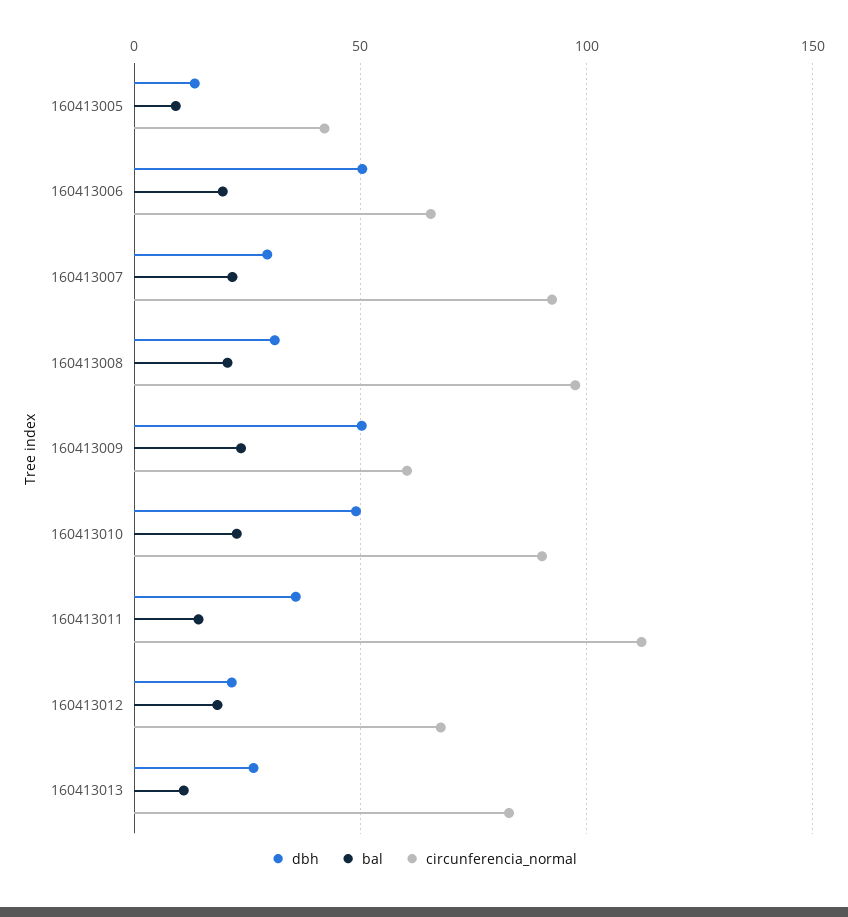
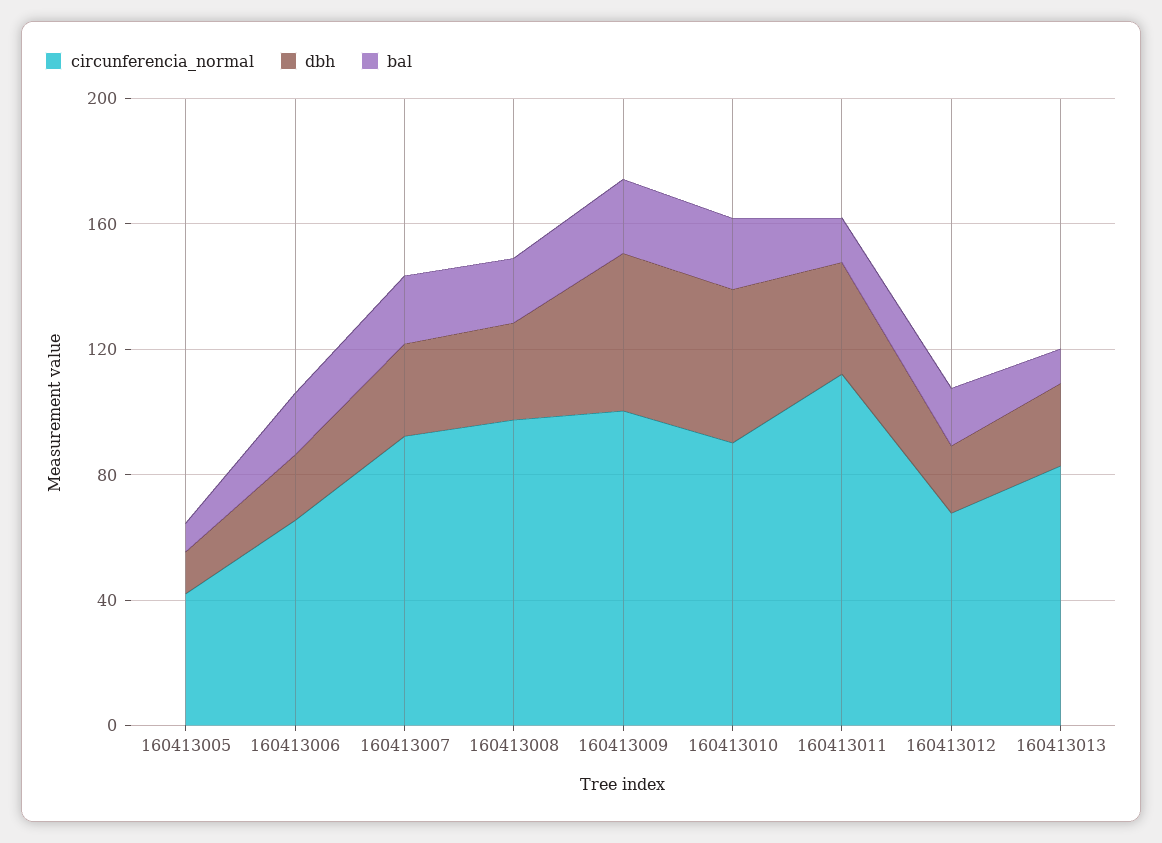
  {
    "dbh": {
      "160413005": 15,
-     "160413006": 50,
+     "160413006": 20,
      "160413007": 30,
      "160413008": 30,
      "160413009": 50,
      "160413010": 50,
      "160413011": 35,
      "160413012": 20,
      "160413013": 25
    },
    "bal": {
      "160413005": 10,
      "160413006": 20,
      "160413007": 20,
      "160413008": 20,
      "160413009": 25,
      "160413010": 25,
      "160413011": 15,
      "160413012": 20,
      "160413013": 10
    },
    "circunferencia_normal": {
      "160413005": 40,
      "160413006": 65,
      "160413007": 90,
      "160413008": 95,
-     "160413009": 60,
+     "160413009": 100,
      "160413010": 90,
      "160413011": 110,
      "160413012": 70,
      "160413013": 85
    }
  }

